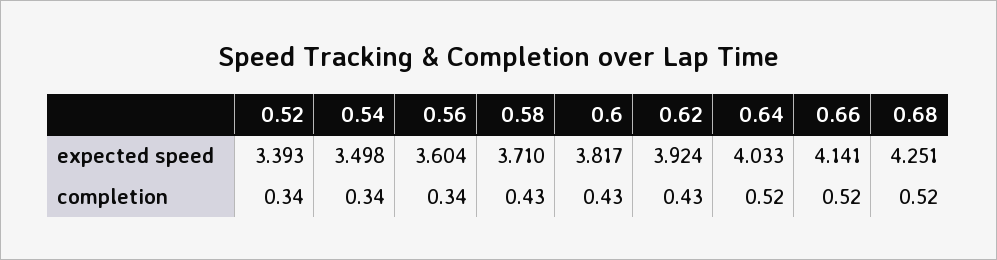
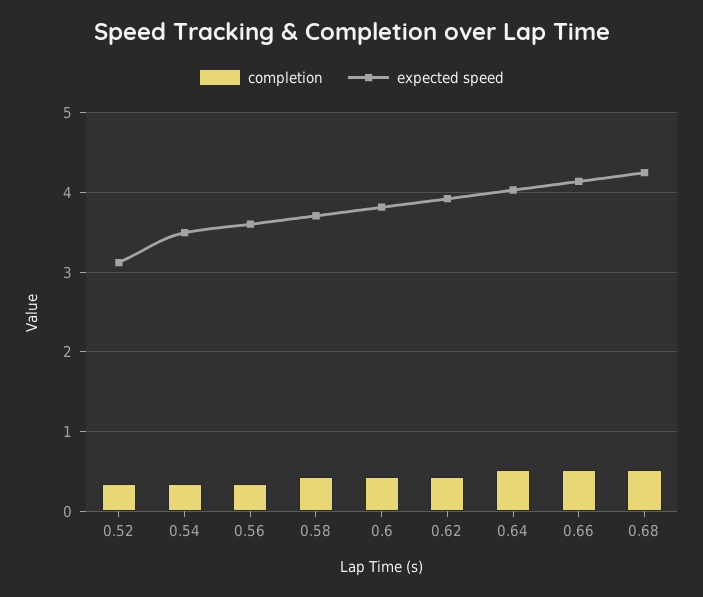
  {
    "expected speed": {
-     "0.52": 3.393,
+     "0.52": 3.1,
      "0.54": 3.498,
      "0.56": 3.604,
      "0.58": 3.71,
      "0.6": 3.817,
      "0.62": 3.924,
      "0.64": 4.033,
      "0.66": 4.141,
      "0.68": 4.251
    },
    "completion": {
      "0.52": 0.34,
      "0.54": 0.34,
      "0.56": 0.34,
      "0.58": 0.43,
      "0.6": 0.43,
      "0.62": 0.43,
      "0.64": 0.52,
      "0.66": 0.52,
      "0.68": 0.52
    }
  }

